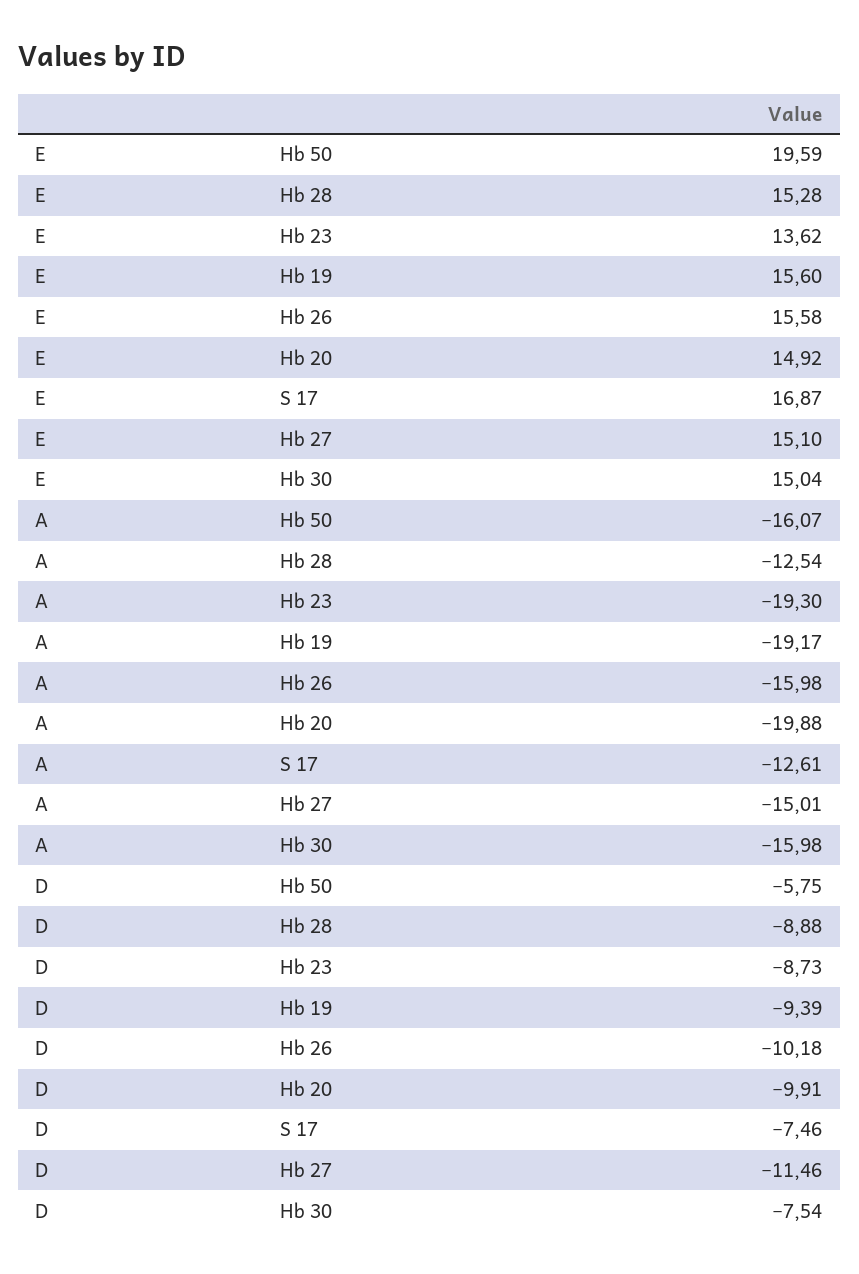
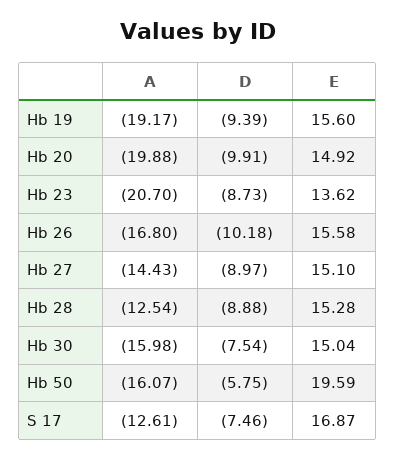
  {
    "E": {
      "Hb 50": 19.59,
      "Hb 28": 15.28,
      "Hb 23": 13.62,
      "Hb 19": 15.6,
      "Hb 26": 15.58,
      "Hb 20": 14.92,
      "S 17": 16.87,
      "Hb 27": 15.1,
      "Hb 30": 15.04
    },
    "A": {
      "Hb 50": -16.07,
      "Hb 28": -12.54,
-     "Hb 23": -19.3,
+     "Hb 23": -20.7,
      "Hb 19": -19.17,
-     "Hb 26": -15.98,
+     "Hb 26": -16.8,
      "Hb 20": -19.88,
      "S 17": -12.61,
-     "Hb 27": -15.01,
+     "Hb 27": -14.43,
      "Hb 30": -15.98
    },
    "D": {
      "Hb 50": -5.75,
      "Hb 28": -8.88,
      "Hb 23": -8.73,
      "Hb 19": -9.39,
      "Hb 26": -10.18,
      "Hb 20": -9.91,
      "S 17": -7.46,
-     "Hb 27": -11.46,
+     "Hb 27": -8.97,
      "Hb 30": -7.54
    }
  }

